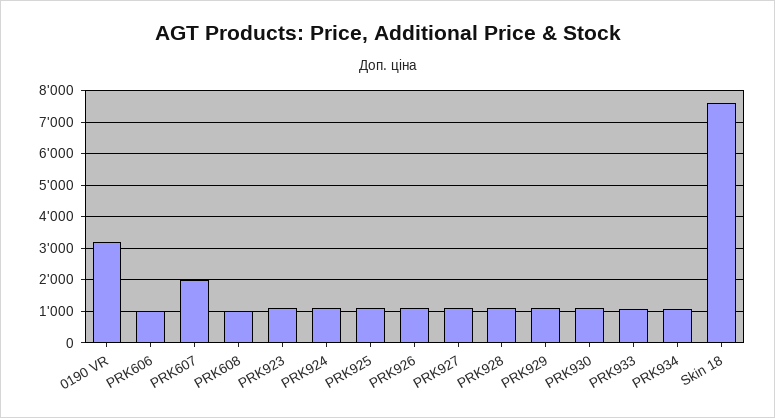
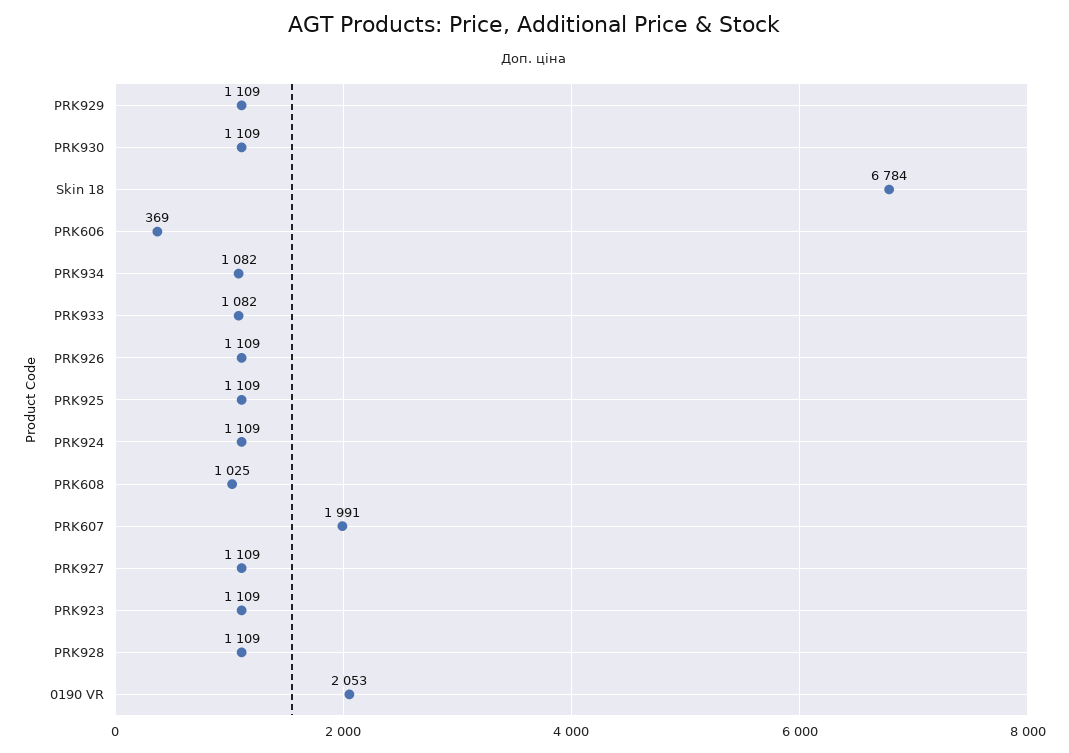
  {
-   "0190 VR": 3200,
+   "0190 VR": 2053,
-   "PRK606": 1000,
+   "PRK606": 369,
    "PRK607": 1991,
    "PRK608": 1025,
    "PRK923": 1109,
    "PRK924": 1109,
    "PRK925": 1109,
    "PRK926": 1109,
    "PRK927": 1109,
    "PRK928": 1109,
    "PRK929": 1109,
    "PRK930": 1109,
    "PRK933": 1082,
    "PRK934": 1082,
-   "Skin 18": 7600
+   "Skin 18": 6784
  }

